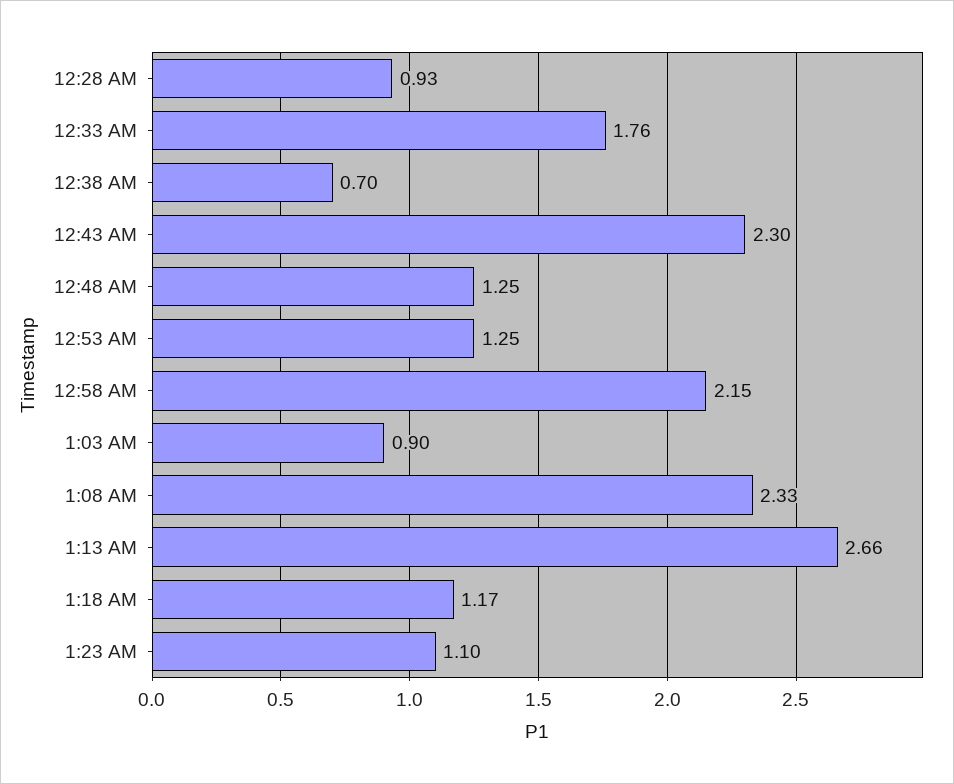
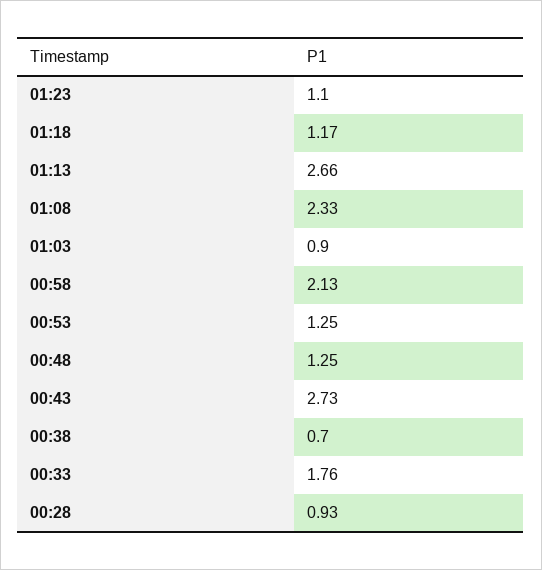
  {
    "12:28 AM": 0.93,
    "12:33 AM": 1.76,
    "12:38 AM": 0.7,
-   "12:43 AM": 2.3,
+   "12:43 AM": 2.73,
    "12:48 AM": 1.25,
    "12:53 AM": 1.25,
-   "12:58 AM": 2.15,
+   "12:58 AM": 2.13,
    "1:03 AM": 0.9,
    "1:08 AM": 2.33,
    "1:13 AM": 2.66,
    "1:18 AM": 1.17,
    "1:23 AM": 1.1
  }

